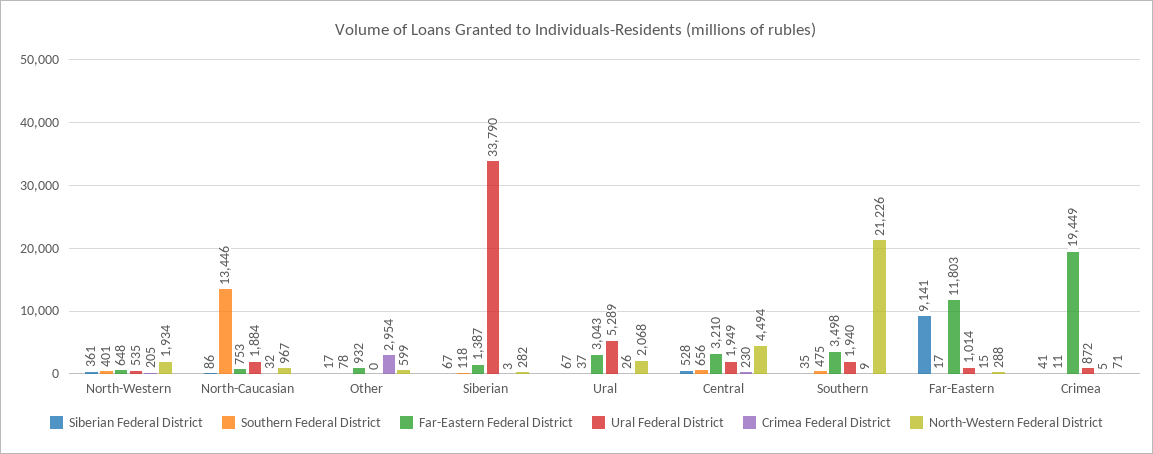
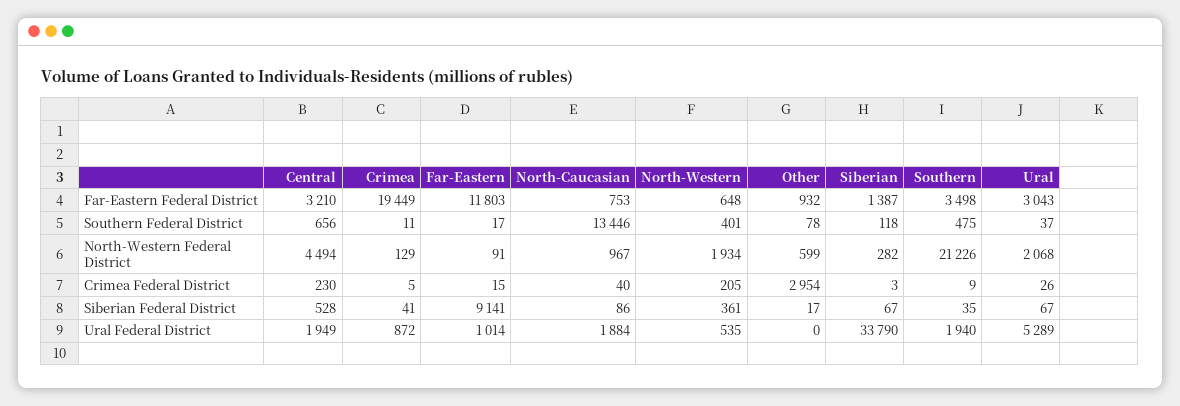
  {
    "Siberian Federal District": {
      "North-Western": 361,
      "North-Caucasian": 86,
      "Other": 17,
      "Siberian": 67,
      "Ural": 67,
      "Central": 528,
      "Southern": 35,
      "Far-Eastern": 9141,
      "Crimea": 41
    },
    "Southern Federal District": {
      "North-Western": 401,
      "North-Caucasian": 13446,
      "Other": 78,
      "Siberian": 118,
      "Ural": 37,
      "Central": 656,
      "Southern": 475,
      "Far-Eastern": 17,
      "Crimea": 11
    },
    "Far-Eastern Federal District": {
      "North-Western": 648,
      "North-Caucasian": 753,
      "Other": 932,
      "Siberian": 1387,
      "Ural": 3043,
      "Central": 3210,
      "Southern": 3498,
      "Far-Eastern": 11803,
      "Crimea": 19449
    },
    "Ural Federal District": {
      "North-Western": 535,
      "North-Caucasian": 1884,
      "Other": 0,
      "Siberian": 33790,
      "Ural": 5289,
      "Central": 1949,
      "Southern": 1940,
      "Far-Eastern": 1014,
      "Crimea": 872
    },
    "Crimea Federal District": {
      "North-Western": 205,
-     "North-Caucasian": 32,
+     "North-Caucasian": 40,
      "Other": 2954,
      "Siberian": 3,
      "Ural": 26,
      "Central": 230,
      "Southern": 9,
      "Far-Eastern": 15,
      "Crimea": 5
    },
    "North-Western Federal District": {
      "North-Western": 1934,
      "North-Caucasian": 967,
      "Other": 599,
      "Siberian": 282,
      "Ural": 2068,
      "Central": 4494,
      "Southern": 21226,
-     "Far-Eastern": 288,
+     "Far-Eastern": 91,
-     "Crimea": 71
+     "Crimea": 129
    }
  }

